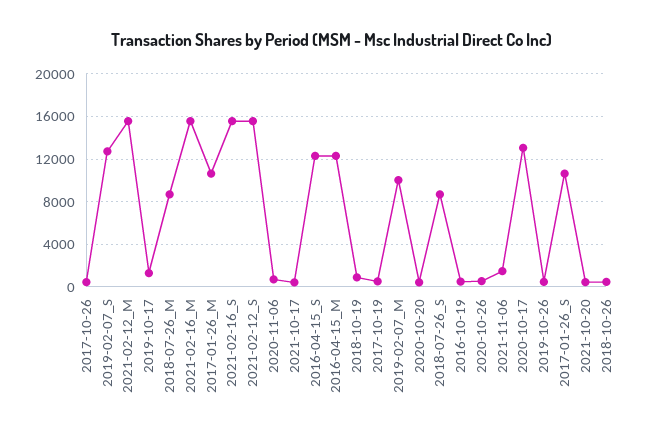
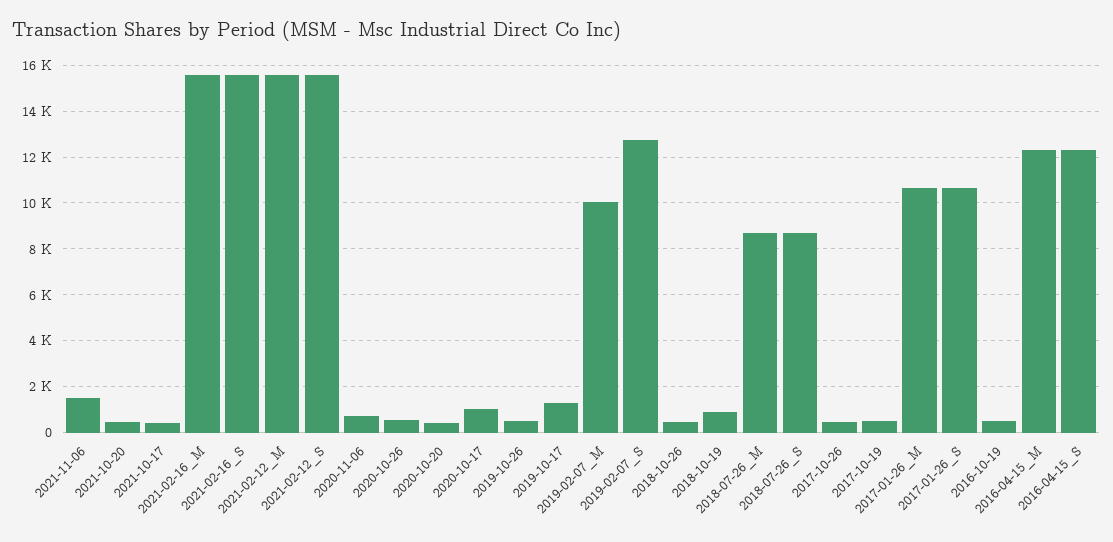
  {
    "2017-10-26": 500,
    "2019-02-07_S": 12500,
    "2021-02-12_M": 15500,
    "2019-10-17": 1500,
    "2018-07-26_M": 8500,
    "2021-02-16_M": 15500,
    "2017-01-26_M": 10500,
    "2021-02-16_S": 15500,
    "2021-02-12_S": 15500,
    "2020-11-06": 500,
    "2021-10-17": 500,
    "2016-04-15_S": 12500,
    "2016-04-15_M": 12500,
    "2018-10-19": 1000,
    "2017-10-19": 500,
    "2019-02-07_M": 10000,
    "2020-10-20": 500,
    "2018-07-26_S": 8500,
    "2016-10-19": 500,
    "2020-10-26": 500,
    "2021-11-06": 1500,
-   "2020-10-17": 13000,
+   "2020-10-17": 1000,
    "2019-10-26": 500,
    "2017-01-26_S": 10500,
    "2021-10-20": 500,
    "2018-10-26": 500
  }

